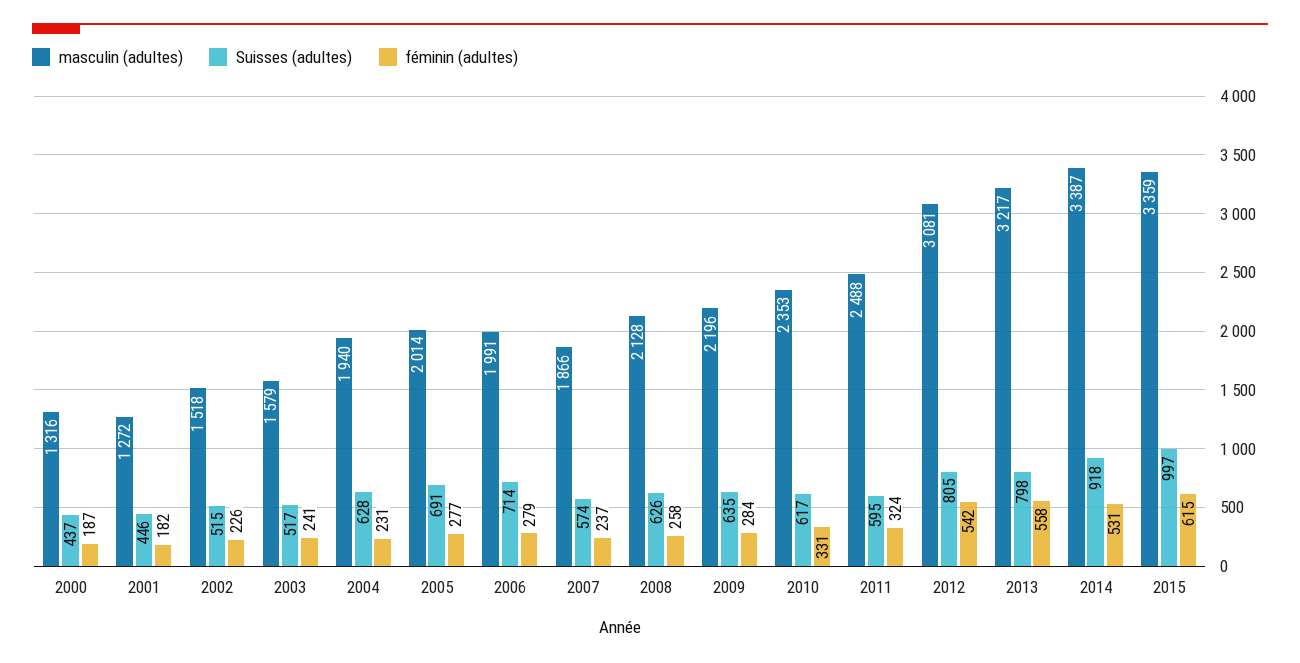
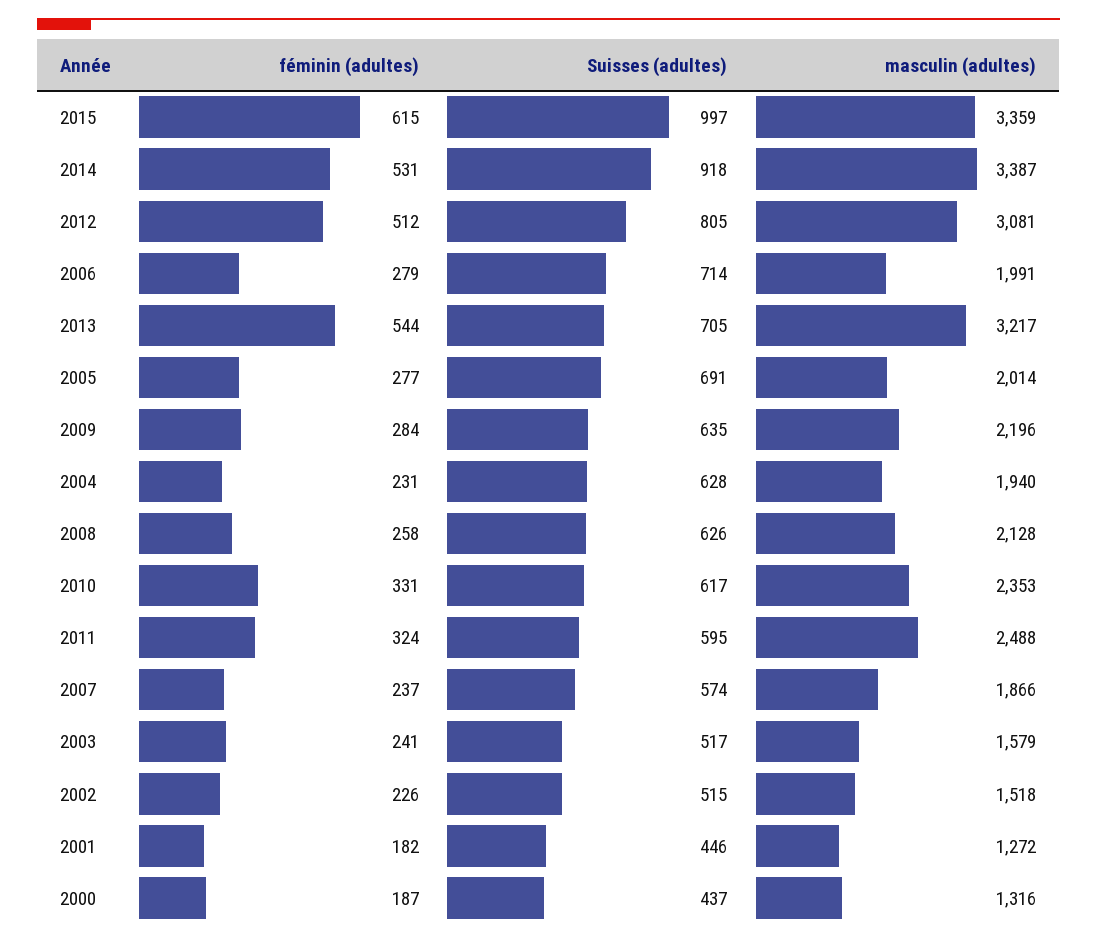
  {
    "masculin (adultes)": {
      "2000": 1316,
      "2001": 1272,
      "2002": 1518,
      "2003": 1579,
      "2004": 1940,
      "2005": 2014,
      "2006": 1991,
      "2007": 1866,
      "2008": 2128,
      "2009": 2196,
      "2010": 2353,
      "2011": 2488,
      "2012": 3081,
      "2013": 3217,
      "2014": 3387,
      "2015": 3359
    },
    "Suisses (adultes)": {
      "2000": 437,
      "2001": 446,
      "2002": 515,
      "2003": 517,
      "2004": 628,
      "2005": 691,
      "2006": 714,
      "2007": 574,
      "2008": 626,
      "2009": 635,
      "2010": 617,
      "2011": 595,
      "2012": 805,
-     "2013": 798,
+     "2013": 705,
      "2014": 918,
      "2015": 997
    },
    "féminin (adultes)": {
      "2000": 187,
      "2001": 182,
      "2002": 226,
      "2003": 241,
      "2004": 231,
      "2005": 277,
      "2006": 279,
      "2007": 237,
      "2008": 258,
      "2009": 284,
      "2010": 331,
      "2011": 324,
-     "2012": 542,
+     "2012": 512,
-     "2013": 558,
+     "2013": 544,
      "2014": 531,
      "2015": 615
    }
  }

